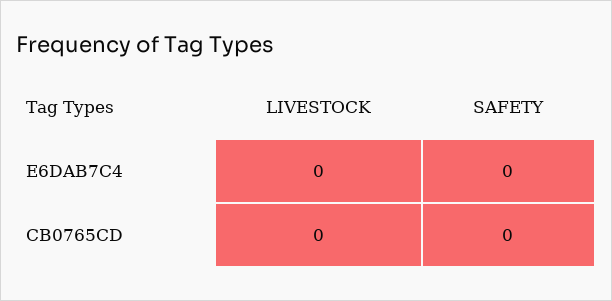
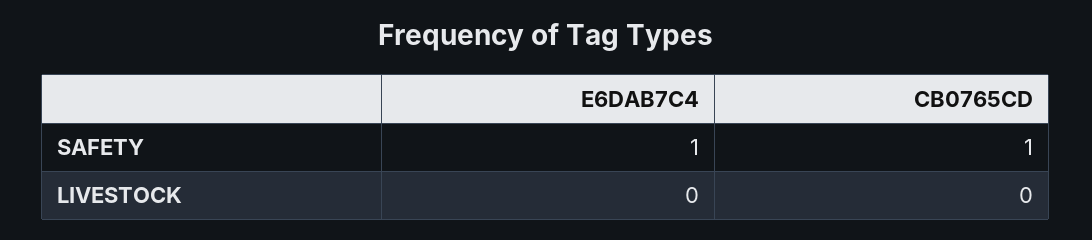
  {
    "LIVESTOCK": {
      "E6DAB7C4": 0,
      "CB0765CD": 0
    },
    "SAFETY": {
-     "E6DAB7C4": 0,
+     "E6DAB7C4": 1,
-     "CB0765CD": 0
+     "CB0765CD": 1
    }
  }

